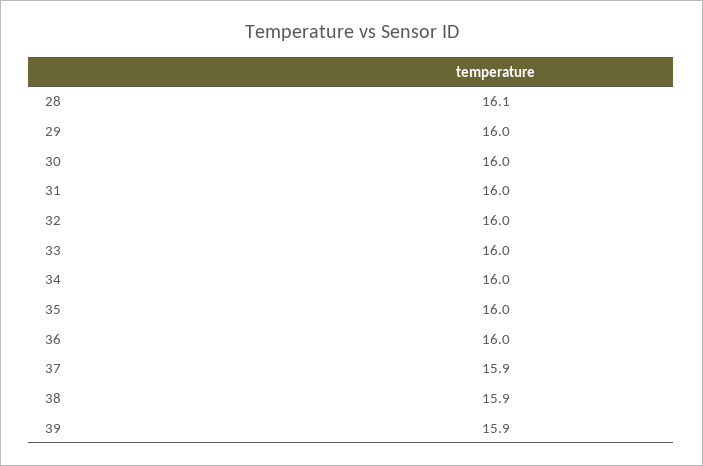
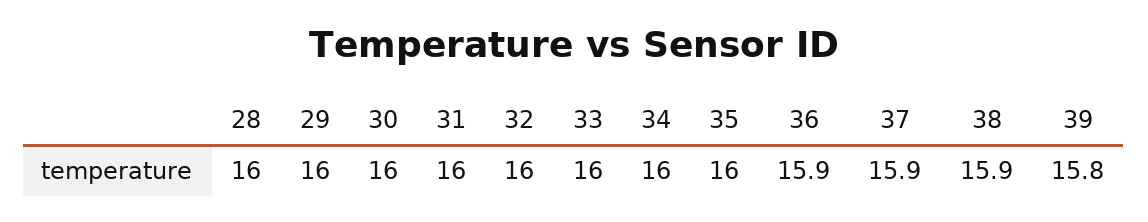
  {
-   "28": 16.1,
+   "28": 16,
    "29": 16,
    "30": 16,
    "31": 16,
    "32": 16,
    "33": 16,
    "34": 16,
    "35": 16,
-   "36": 16,
+   "36": 15.9,
    "37": 15.9,
    "38": 15.9,
-   "39": 15.9
+   "39": 15.8
  }

